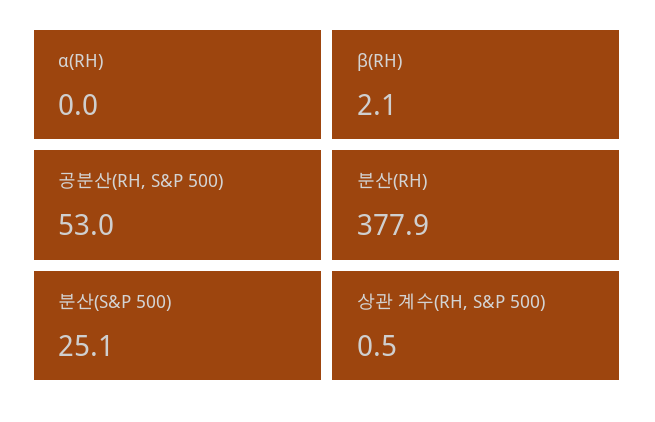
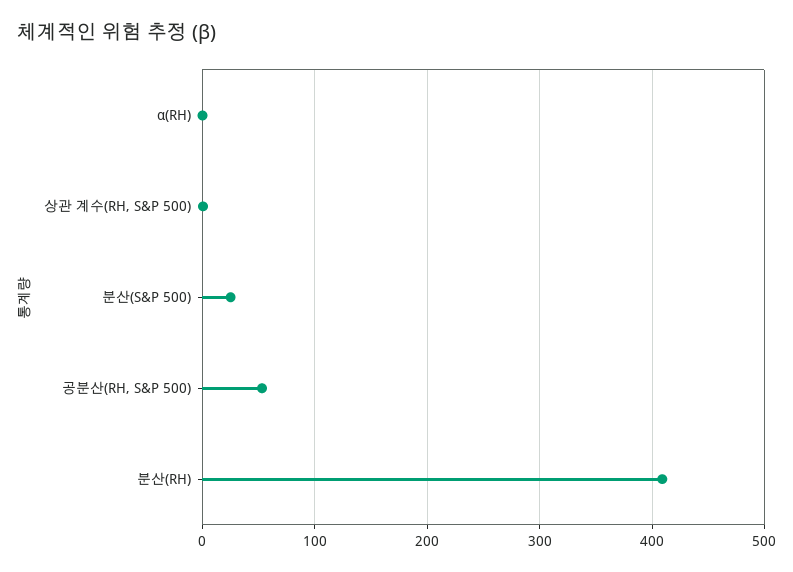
  {
    "α(RH)": 0,
-   "β(RH)": 2.1,
    "공분산(RH, S&P 500)": 53,
-   "분산(RH)": 377.9,
+   "분산(RH)": 410,
    "분산(S&P 500)": 25.1,
    "상관 계수(RH, S&P 500)": 0.5
  }

